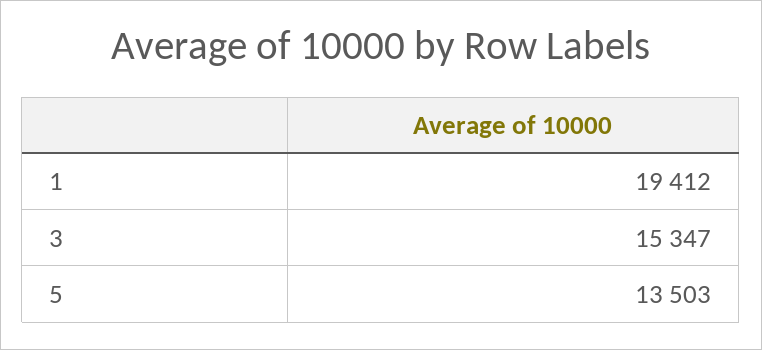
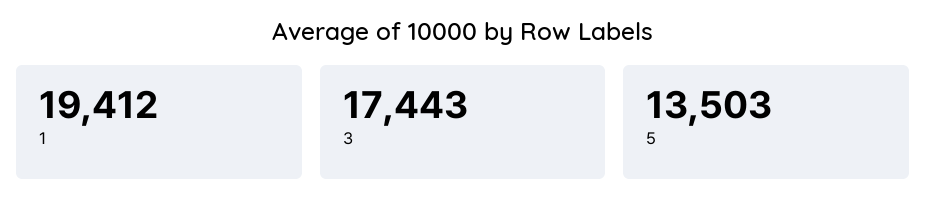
  {
    "1": 19412,
-   "3": 15347,
+   "3": 17443,
    "5": 13503
  }

